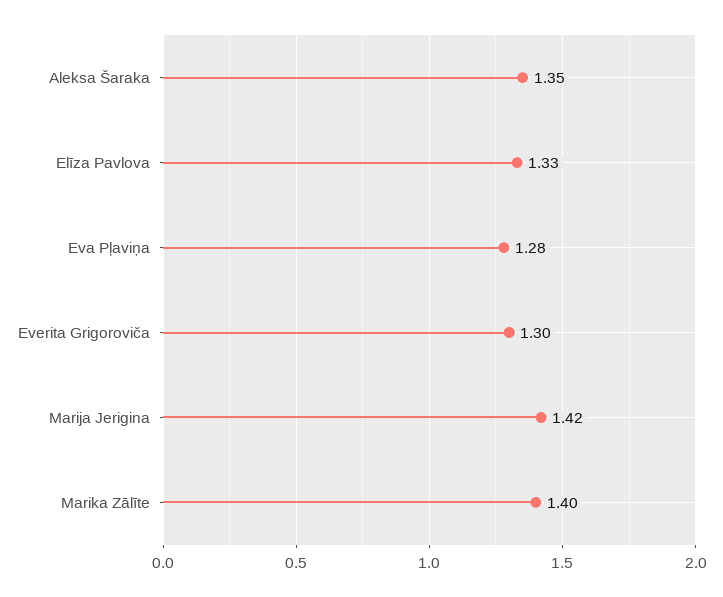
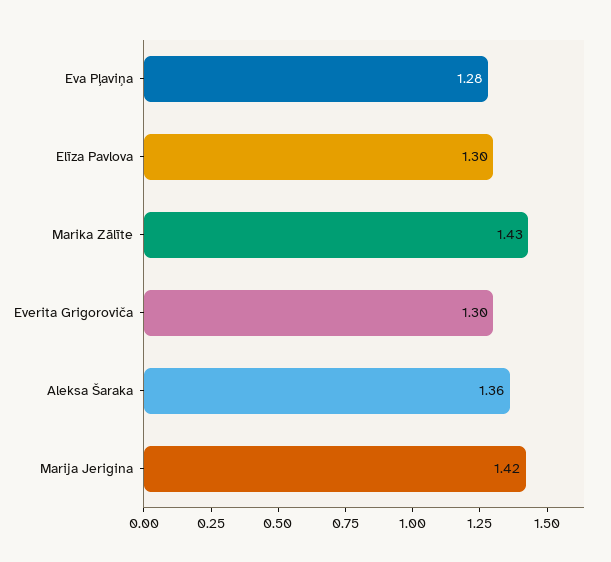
  {
-   "Aleksa Šaraka": 1.35,
+   "Aleksa Šaraka": 1.36,
-   "Elīza Pavlova": 1.33,
+   "Elīza Pavlova": 1.3,
    "Eva Pļaviņa": 1.28,
    "Everita Grigoroviča": 1.3,
    "Marija Jerigina": 1.42,
-   "Marika Zālīte": 1.4
+   "Marika Zālīte": 1.43
  }

